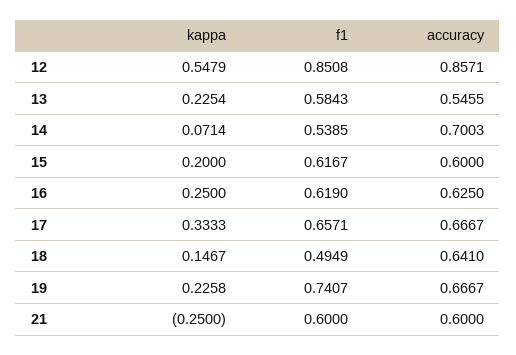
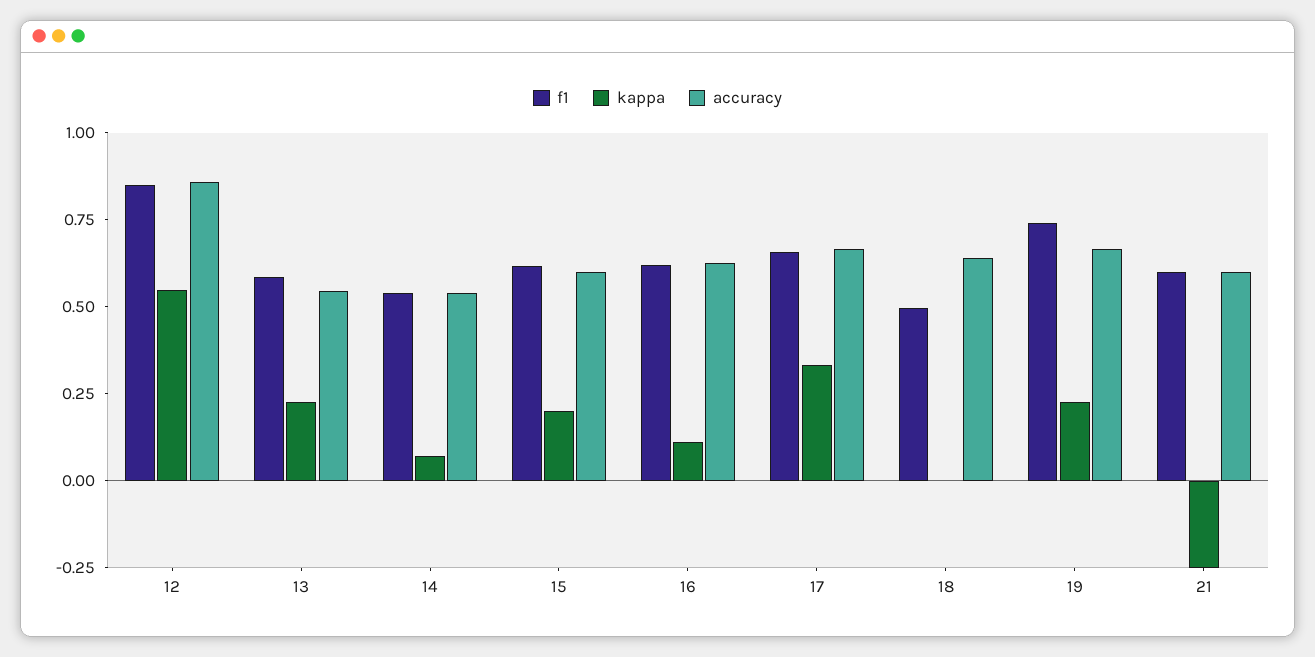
  {
    "kappa": {
      "12": 0.5479,
      "13": 0.2254,
      "14": 0.0714,
      "15": 0.2,
-     "16": 0.25,
+     "16": 0.1,
      "17": 0.3333,
-     "18": 0.1467,
+     "18": 0,
      "19": 0.2258,
      "21": -0.25
    },
    "f1": {
      "12": 0.8508,
      "13": 0.5843,
      "14": 0.5385,
      "15": 0.6167,
      "16": 0.619,
      "17": 0.6571,
      "18": 0.4949,
      "19": 0.7407,
      "21": 0.6
    },
    "accuracy": {
      "12": 0.8571,
      "13": 0.5455,
-     "14": 0.7003,
+     "14": 0.55,
      "15": 0.6,
      "16": 0.625,
      "17": 0.6667,
      "18": 0.641,
      "19": 0.6667,
      "21": 0.6
    }
  }

